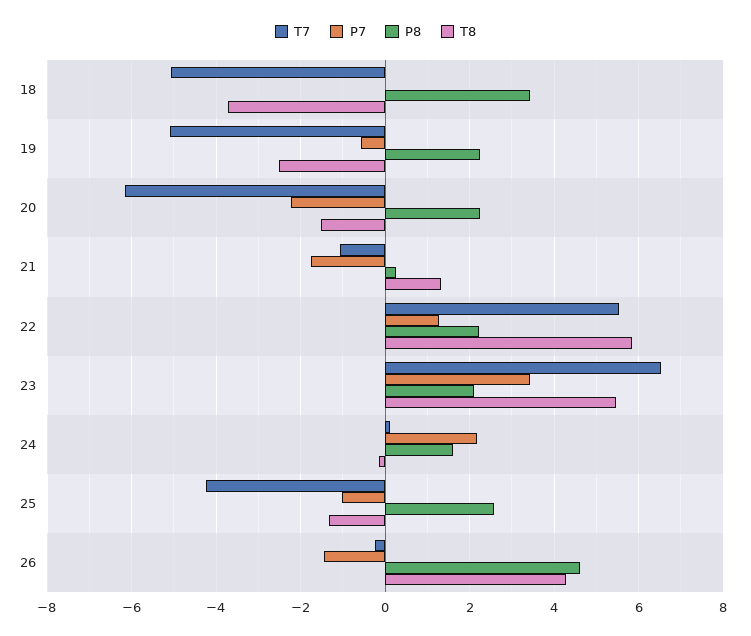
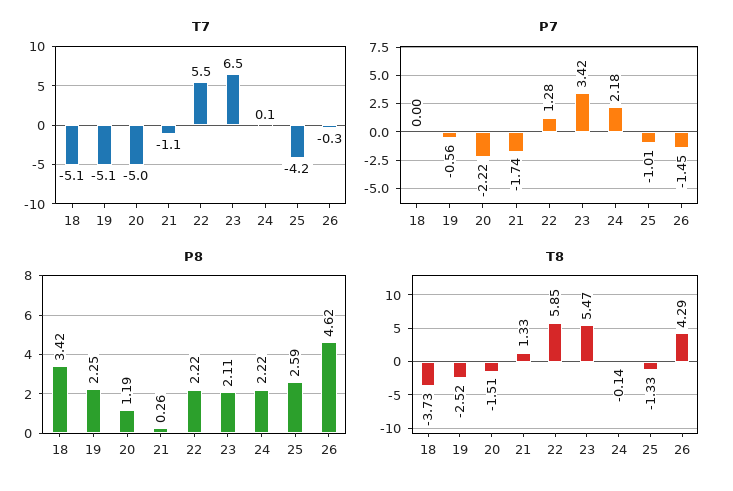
  {
    "T7": {
      "18": -5.1,
      "19": -5.1,
-     "20": -6.2,
+     "20": -5,
      "21": -1.1,
      "22": 5.5,
      "23": 6.5,
      "24": 0.1,
      "25": -4.2,
      "26": -0.3
    },
    "P7": {
      "18": 0,
      "19": -0.56,
      "20": -2.22,
      "21": -1.74,
      "22": 1.28,
      "23": 3.42,
      "24": 2.18,
      "25": -1.01,
      "26": -1.45
    },
    "P8": {
      "18": 3.42,
      "19": 2.25,
-     "20": 2.2,
+     "20": 1.19,
      "21": 0.26,
      "22": 2.22,
      "23": 2.11,
-     "24": 1.6,
+     "24": 2.22,
      "25": 2.59,
      "26": 4.62
    },
    "T8": {
      "18": -3.73,
      "19": -2.52,
      "20": -1.51,
      "21": 1.33,
      "22": 5.85,
      "23": 5.47,
      "24": -0.14,
      "25": -1.33,
      "26": 4.29
    }
  }

